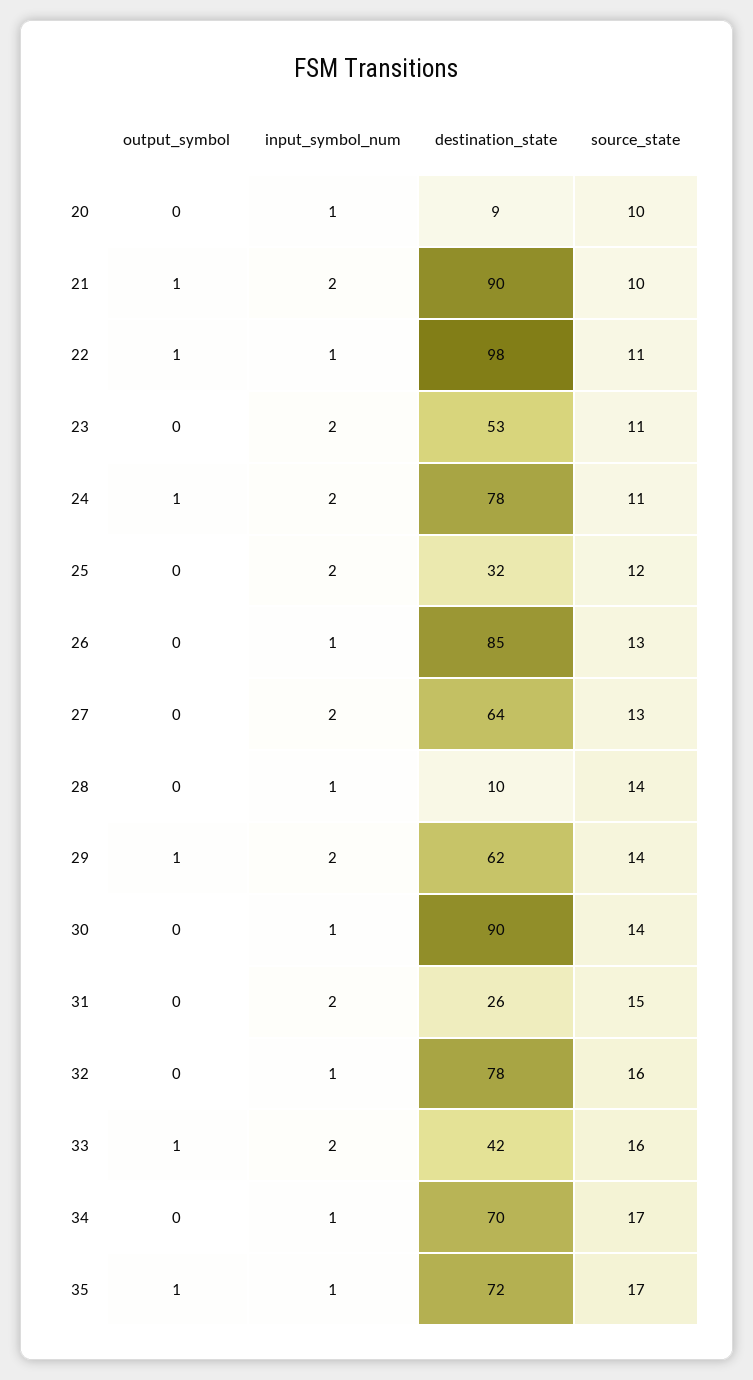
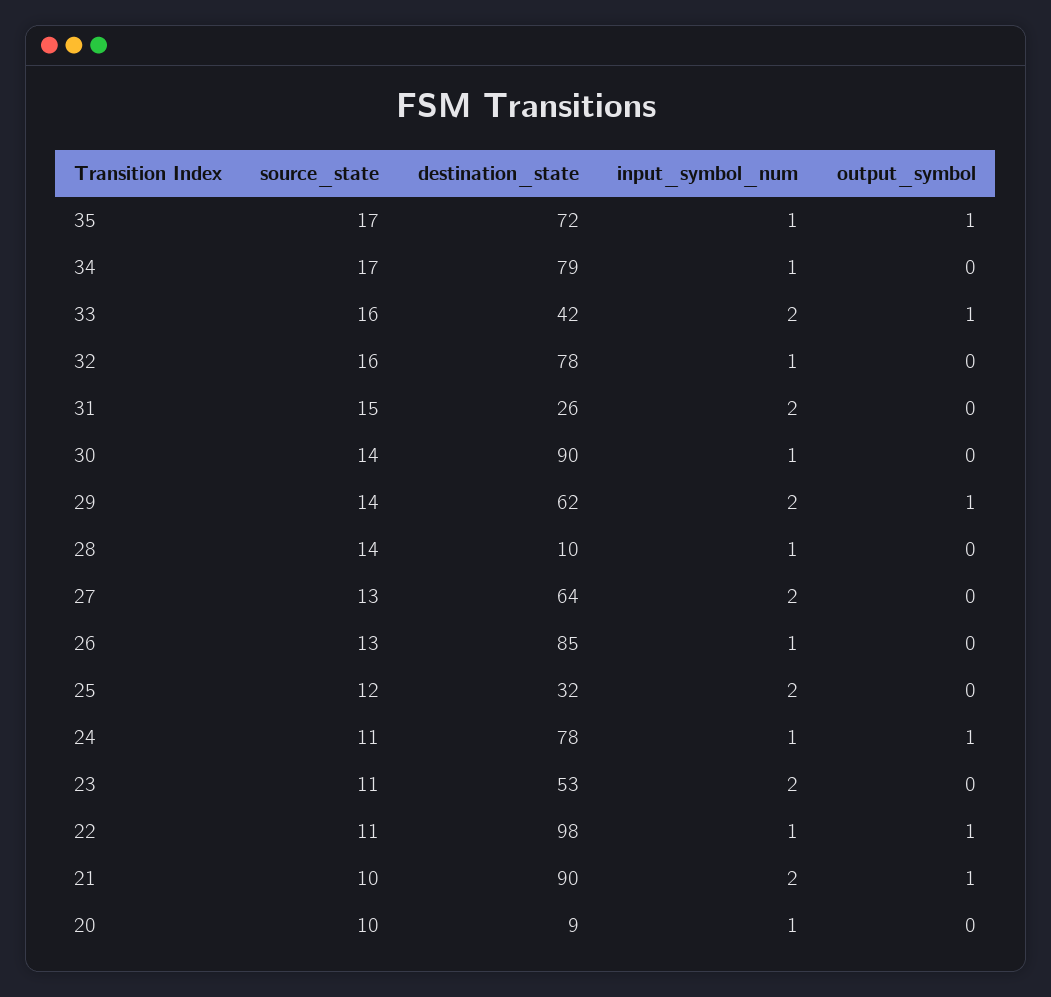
  {
    "output_symbol": {
      "20": 0,
      "21": 1,
      "22": 1,
      "23": 0,
      "24": 1,
      "25": 0,
      "26": 0,
      "27": 0,
      "28": 0,
      "29": 1,
      "30": 0,
      "31": 0,
      "32": 0,
      "33": 1,
      "34": 0,
      "35": 1
    },
    "input_symbol_num": {
      "20": 1,
      "21": 2,
      "22": 1,
      "23": 2,
-     "24": 2,
+     "24": 1,
      "25": 2,
      "26": 1,
      "27": 2,
      "28": 1,
      "29": 2,
      "30": 1,
      "31": 2,
      "32": 1,
      "33": 2,
      "34": 1,
      "35": 1
    },
    "destination_state": {
      "20": 9,
      "21": 90,
      "22": 98,
      "23": 53,
      "24": 78,
      "25": 32,
      "26": 85,
      "27": 64,
      "28": 10,
      "29": 62,
      "30": 90,
      "31": 26,
      "32": 78,
      "33": 42,
-     "34": 70,
+     "34": 79,
      "35": 72
    },
    "source_state": {
      "20": 10,
      "21": 10,
      "22": 11,
      "23": 11,
      "24": 11,
      "25": 12,
      "26": 13,
      "27": 13,
      "28": 14,
      "29": 14,
      "30": 14,
      "31": 15,
      "32": 16,
      "33": 16,
      "34": 17,
      "35": 17
    }
  }

